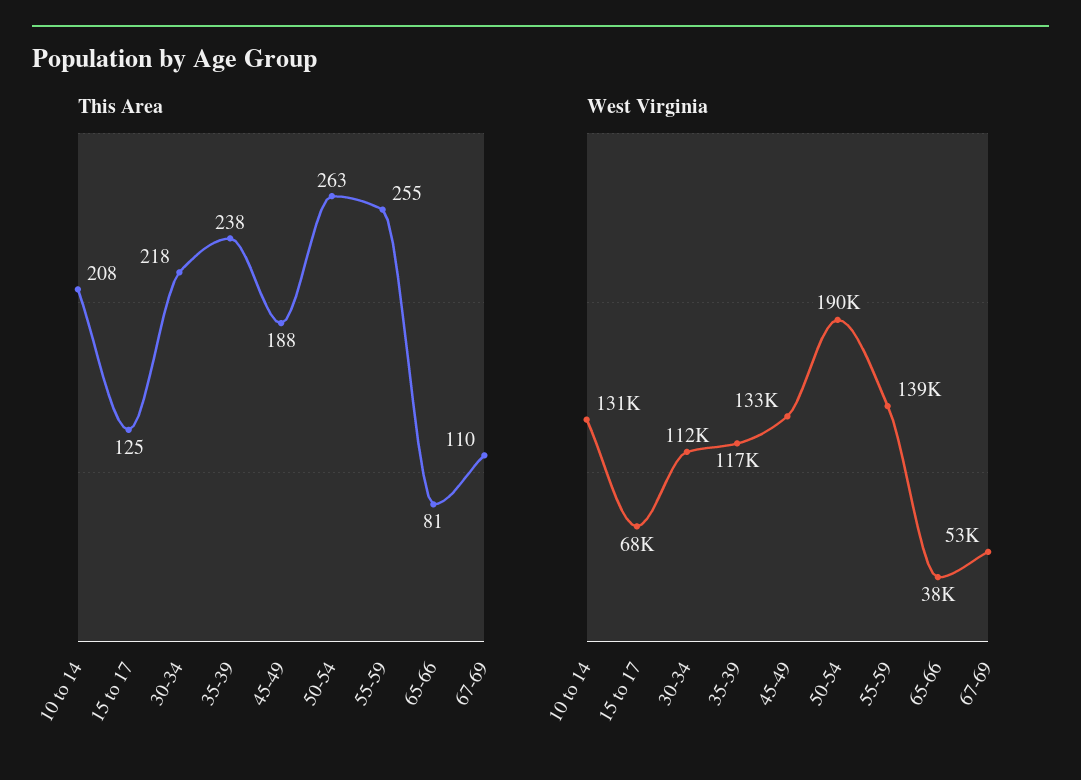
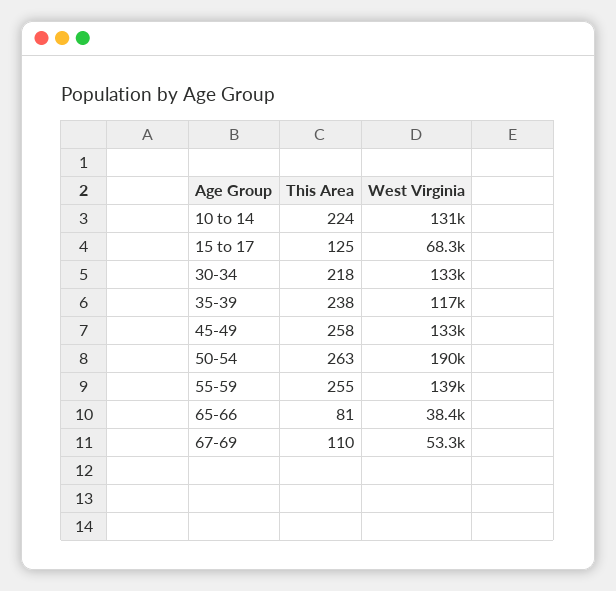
  {
    "This Area": {
-     "10 to 14": 208,
+     "10 to 14": 224,
      "15 to 17": 125,
      "30-34": 218,
      "35-39": 238,
-     "45-49": 188,
+     "45-49": 258,
      "50-54": 263,
      "55-59": 255,
      "65-66": 81,
      "67-69": 110
    },
    "West Virginia": {
      "10 to 14": 131000,
      "15 to 17": 68300,
-     "30-34": 112000,
+     "30-34": 133000,
      "35-39": 117000,
      "45-49": 133000,
      "50-54": 190000,
      "55-59": 139000,
      "65-66": 38400,
      "67-69": 53300
    }
  }

